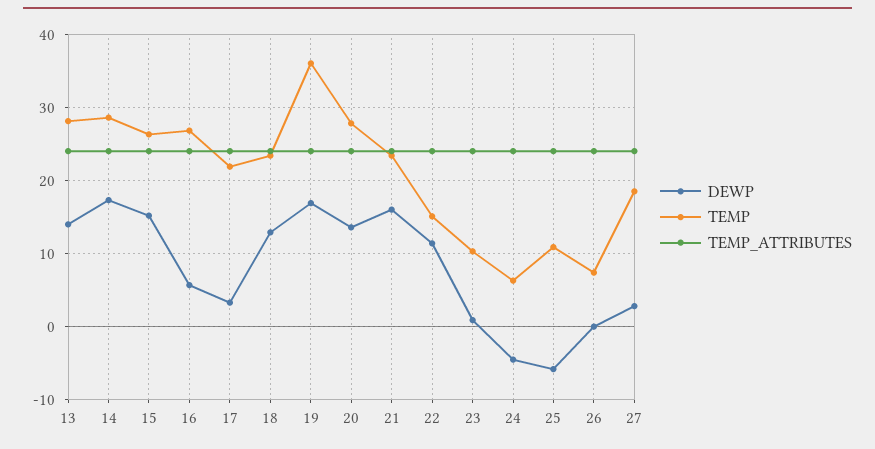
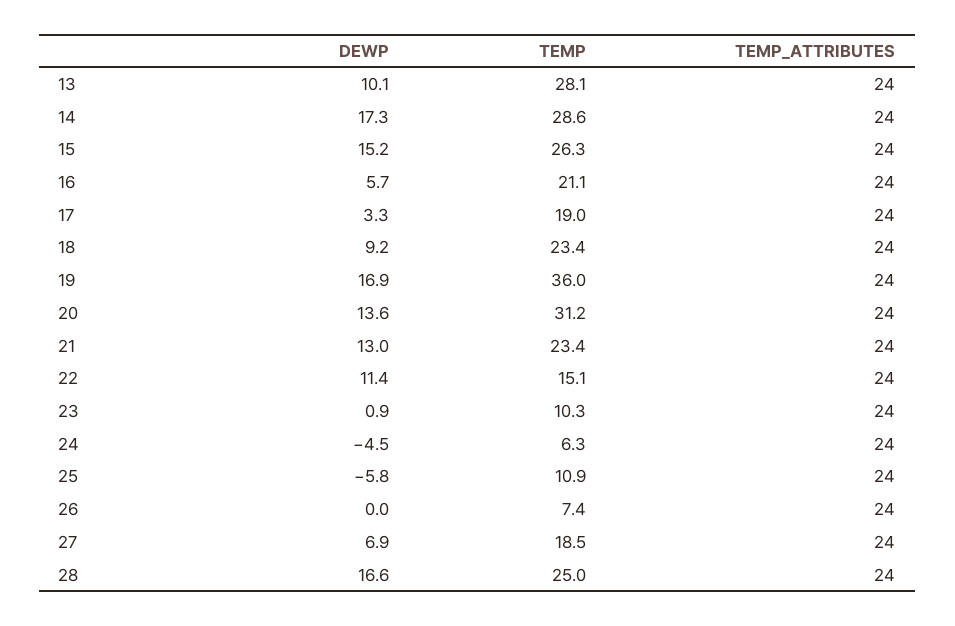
  {
    "DEWP": {
-     "13": 14,
+     "13": 10.1,
      "14": 17.3,
      "15": 15.2,
      "16": 5.7,
      "17": 3.3,
-     "18": 13,
+     "18": 9.2,
      "19": 16.9,
      "20": 13.6,
-     "21": 16,
+     "21": 13,
      "22": 11.4,
      "23": 0.9,
      "24": -4.5,
      "25": -5.8,
      "26": 0,
-     "27": 3
+     "27": 6.9,
+     "28": 16.6
    },
    "TEMP": {
      "13": 28.1,
      "14": 28.6,
      "15": 26.3,
-     "16": 27,
+     "16": 21.1,
-     "17": 22,
+     "17": 19,
      "18": 23.4,
      "19": 36,
-     "20": 28,
+     "20": 31.2,
      "21": 23.4,
      "22": 15.1,
      "23": 10.3,
      "24": 6.3,
      "25": 10.9,
      "26": 7.4,
-     "27": 18.5
+     "27": 18.5,
+     "28": 25
    },
    "TEMP_ATTRIBUTES": {
      "13": 24,
      "14": 24,
      "15": 24,
      "16": 24,
      "17": 24,
      "18": 24,
      "19": 24,
      "20": 24,
      "21": 24,
      "22": 24,
      "23": 24,
      "24": 24,
      "25": 24,
      "26": 24,
-     "27": 24
+     "27": 24,
+     "28": 24
    }
  }

